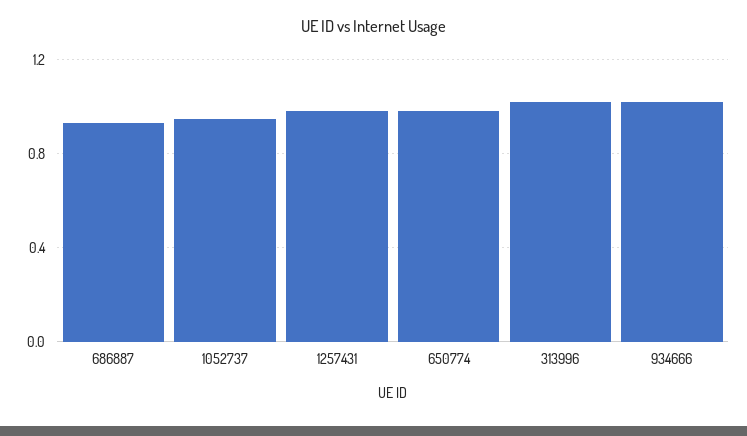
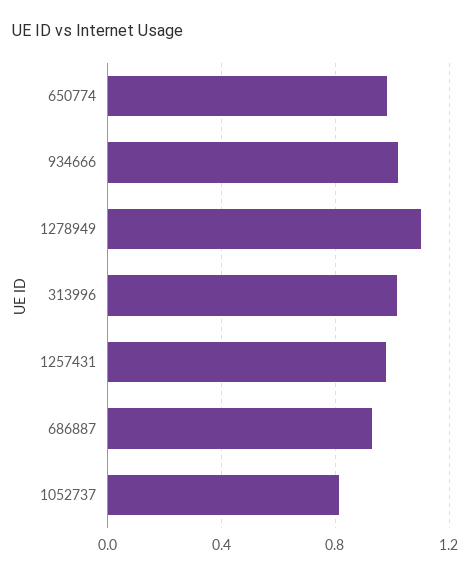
  {
    "686887": 0.95,
-   "1052737": 0.95,
+   "1052737": 0.8,
    "1257431": 1,
    "650774": 1,
    "313996": 1,
-   "934666": 1
+   "934666": 1,
+   "1278949": 1.1
  }

